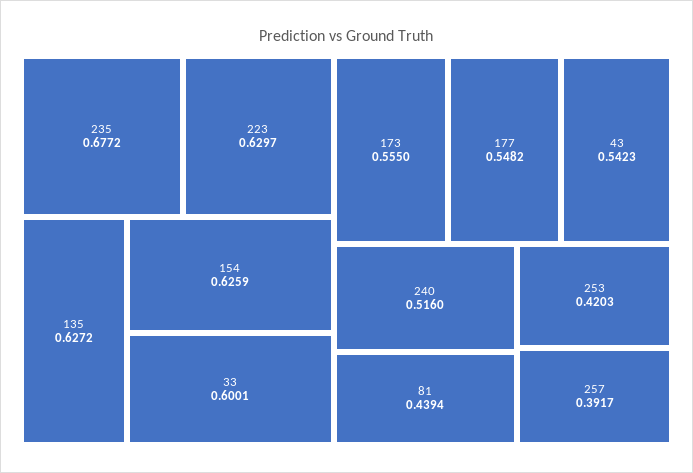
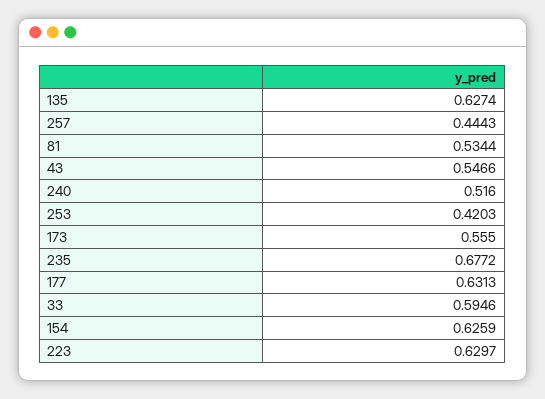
  {
    "235": 0.6772,
    "223": 0.6297,
-   "135": 0.6272,
+   "135": 0.6274,
    "154": 0.6259,
-   "33": 0.6001,
+   "33": 0.5946,
    "173": 0.555,
-   "177": 0.5482,
+   "177": 0.6313,
-   "43": 0.5423,
+   "43": 0.5466,
    "240": 0.516,
-   "81": 0.4394,
+   "81": 0.5344,
    "253": 0.4203,
-   "257": 0.3917
+   "257": 0.4443
  }

